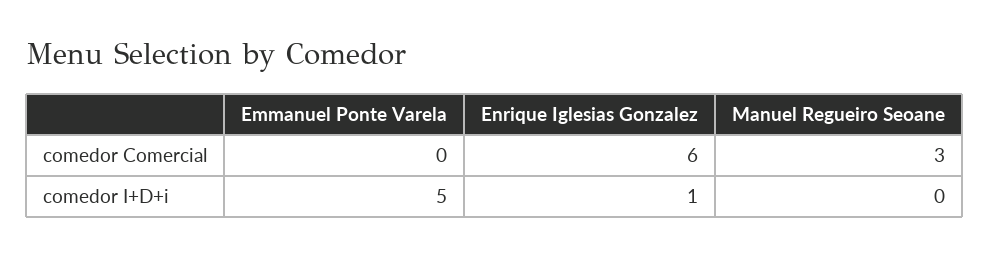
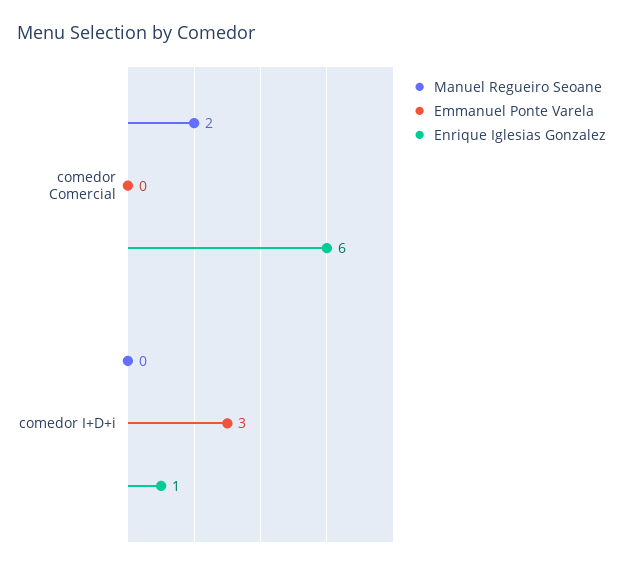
  {
    "Emmanuel Ponte Varela": {
      "comedor Comercial": 0,
-     "comedor I+D+i": 5
+     "comedor I+D+i": 3
    },
    "Enrique Iglesias Gonzalez": {
      "comedor Comercial": 6,
      "comedor I+D+i": 1
    },
    "Manuel Regueiro Seoane": {
-     "comedor Comercial": 3,
+     "comedor Comercial": 2,
      "comedor I+D+i": 0
    }
  }

